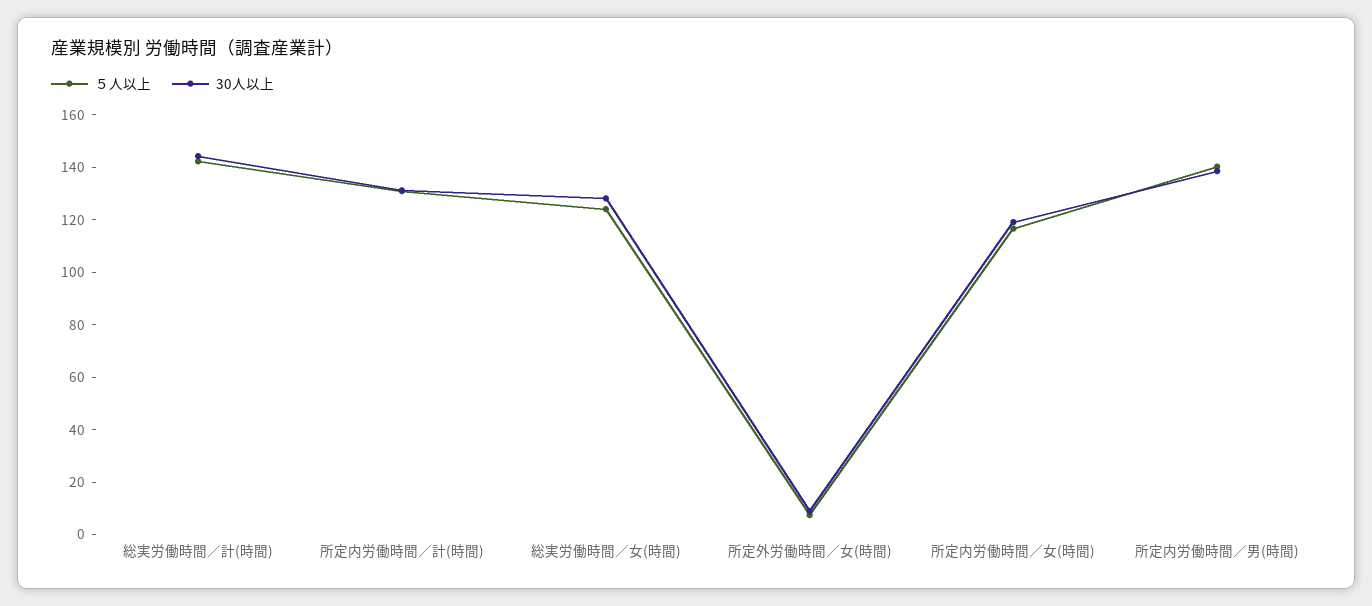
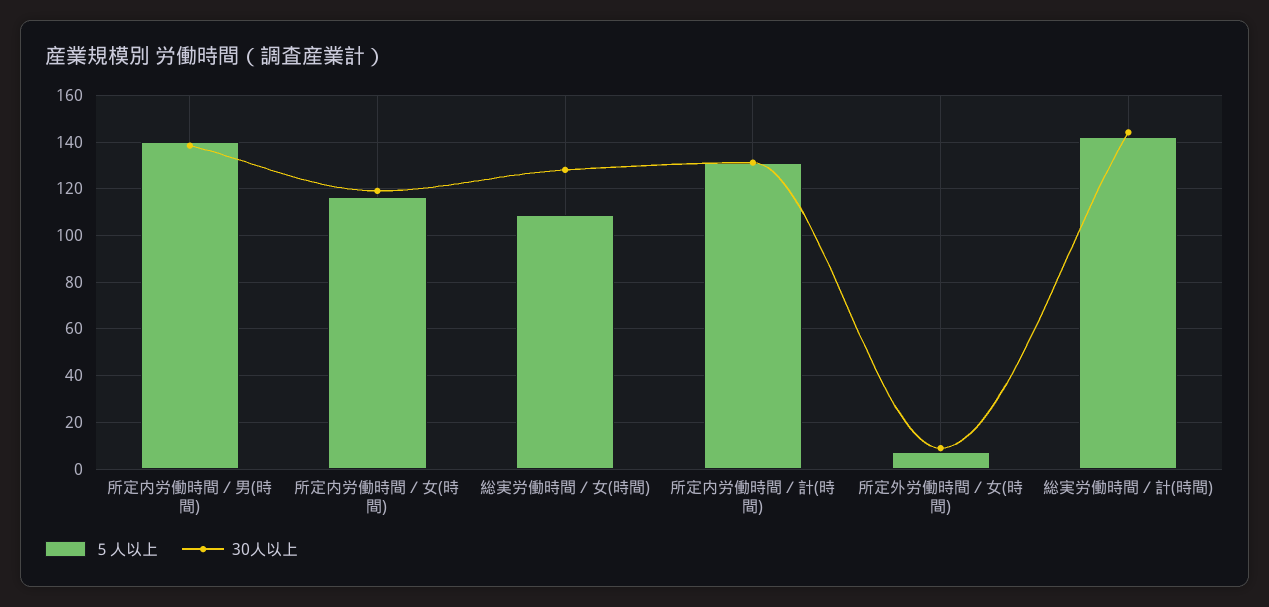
  {
    "５人以上": {
      "総実労働時間／計(時間)": 140,
      "所定内労働時間／計(時間)": 130,
-     "総実労働時間／女(時間)": 125,
+     "総実労働時間／女(時間)": 110,
      "所定外労働時間／女(時間)": 5,
      "所定内労働時間／女(時間)": 115,
      "所定内労働時間／男(時間)": 140
    },
    "30人以上": {
      "総実労働時間／計(時間)": 145,
      "所定内労働時間／計(時間)": 130,
      "総実労働時間／女(時間)": 130,
      "所定外労働時間／女(時間)": 10,
      "所定内労働時間／女(時間)": 120,
      "所定内労働時間／男(時間)": 140
    }
  }

